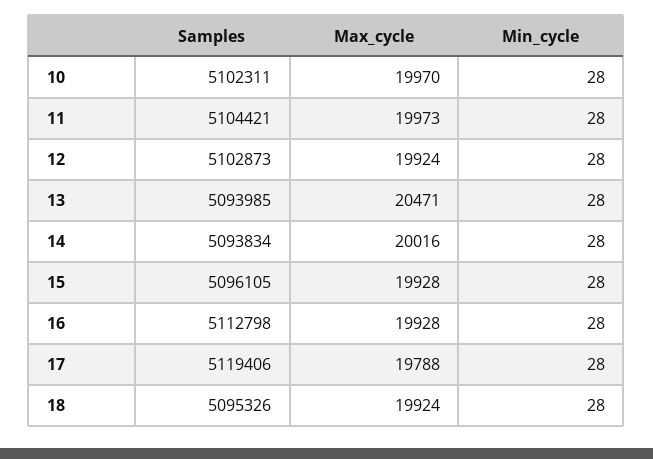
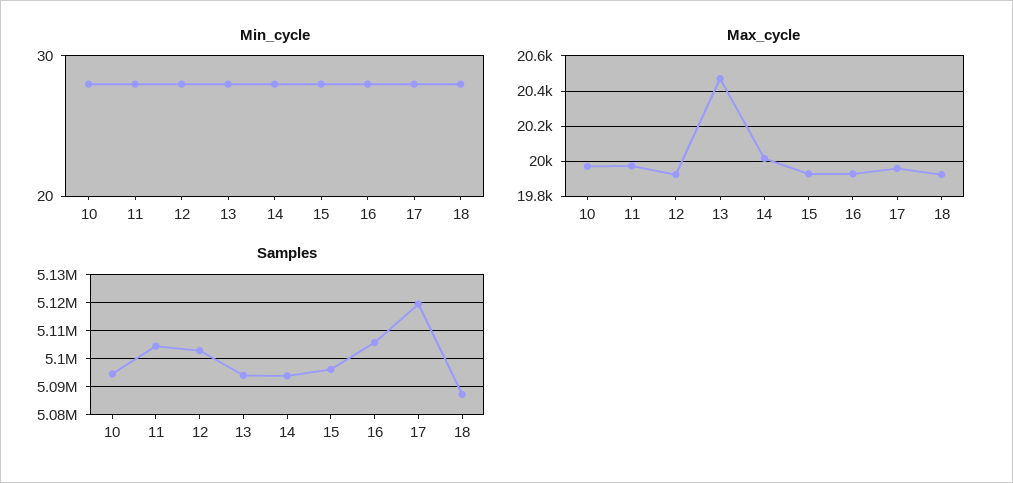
  {
    "Samples": {
-     "10": 5102311,
+     "10": 5095000,
      "11": 5104421,
      "12": 5102873,
      "13": 5093985,
      "14": 5093834,
      "15": 5096105,
-     "16": 5112798,
+     "16": 5105000,
      "17": 5119406,
-     "18": 5095326
+     "18": 5087500
    },
    "Max_cycle": {
      "10": 19970,
      "11": 19973,
      "12": 19924,
      "13": 20471,
      "14": 20016,
      "15": 19928,
      "16": 19928,
-     "17": 19788,
+     "17": 19950,
      "18": 19924
    },
    "Min_cycle": {
      "10": 28,
      "11": 28,
      "12": 28,
      "13": 28,
      "14": 28,
      "15": 28,
      "16": 28,
      "17": 28,
      "18": 28
    }
  }

